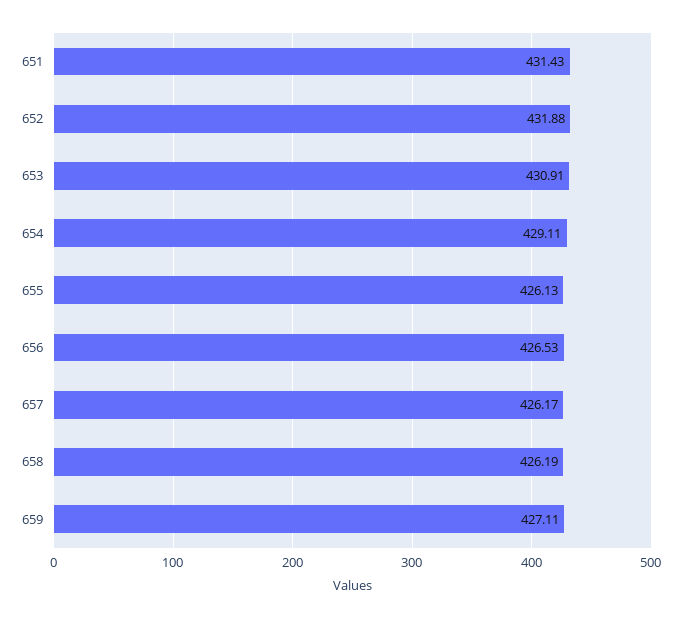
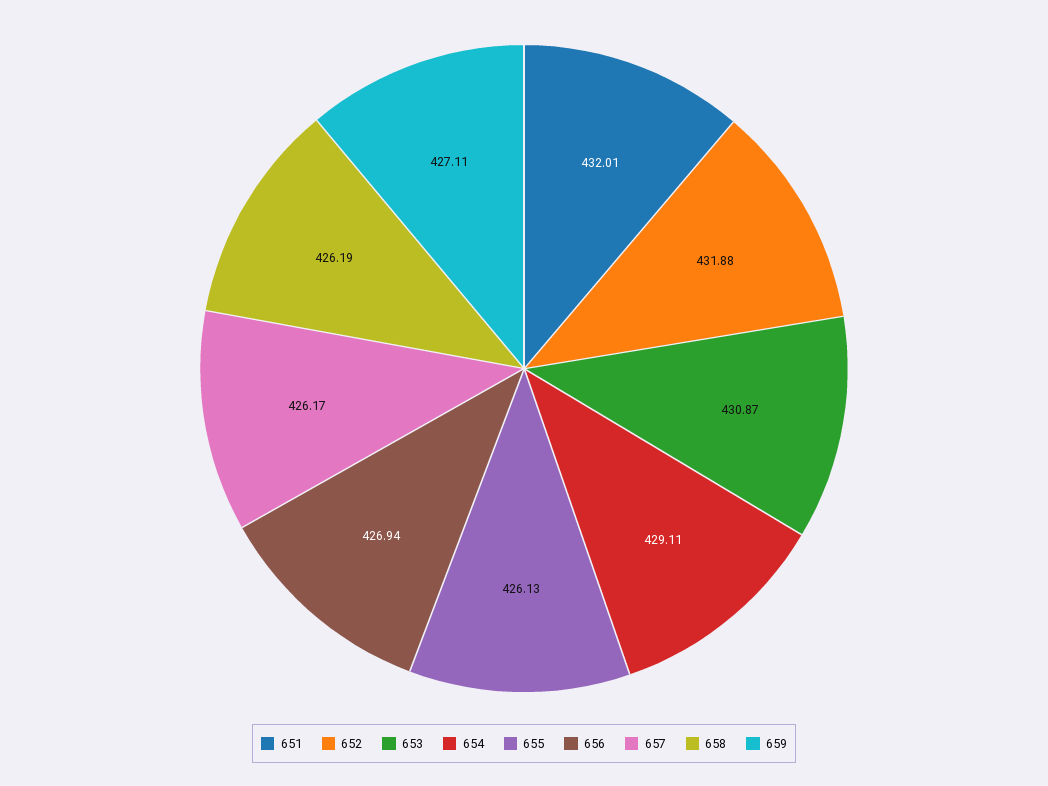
  {
-   "651": 431.43,
+   "651": 432.01,
    "652": 431.88,
-   "653": 430.91,
+   "653": 430.87,
    "654": 429.11,
    "655": 426.13,
-   "656": 426.53,
+   "656": 426.94,
    "657": 426.17,
    "658": 426.19,
    "659": 427.11
  }

